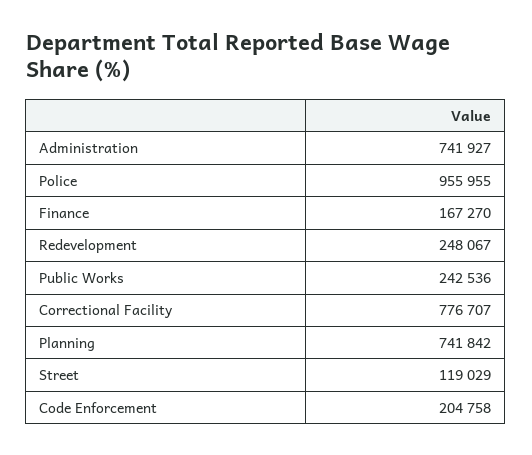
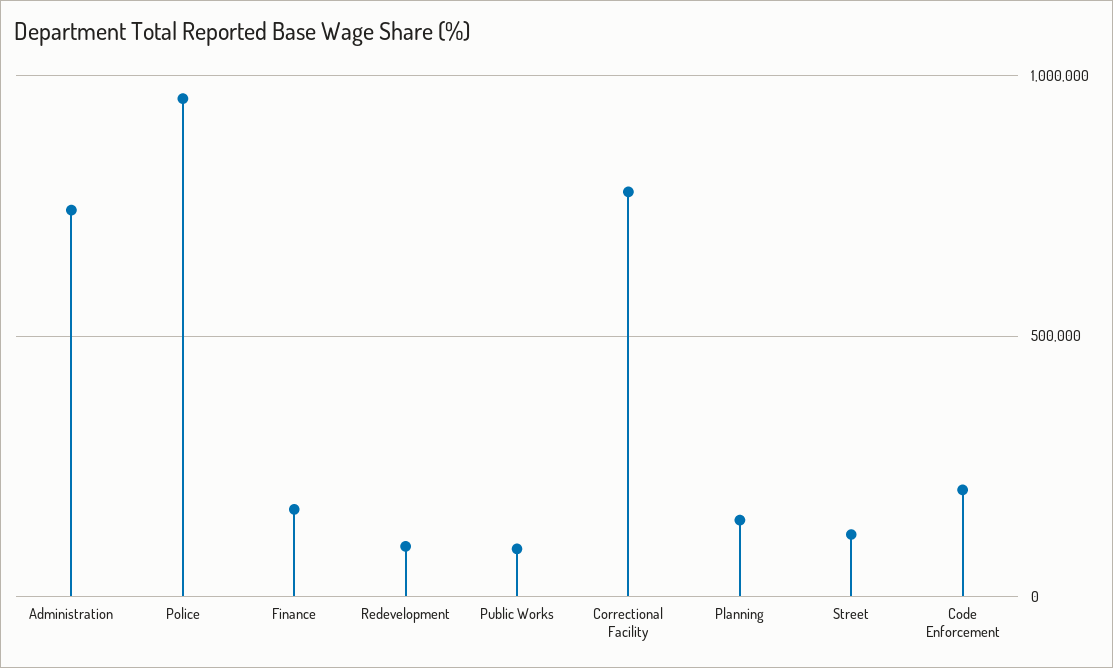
  {
    "Administration": 741927,
    "Police": 955955,
    "Finance": 167270,
-   "Redevelopment": 248067,
+   "Redevelopment": 100000,
-   "Public Works": 242536,
+   "Public Works": 100000,
    "Correctional Facility": 776707,
-   "Planning": 741842,
+   "Planning": 150000,
    "Street": 119029,
    "Code Enforcement": 204758
  }

